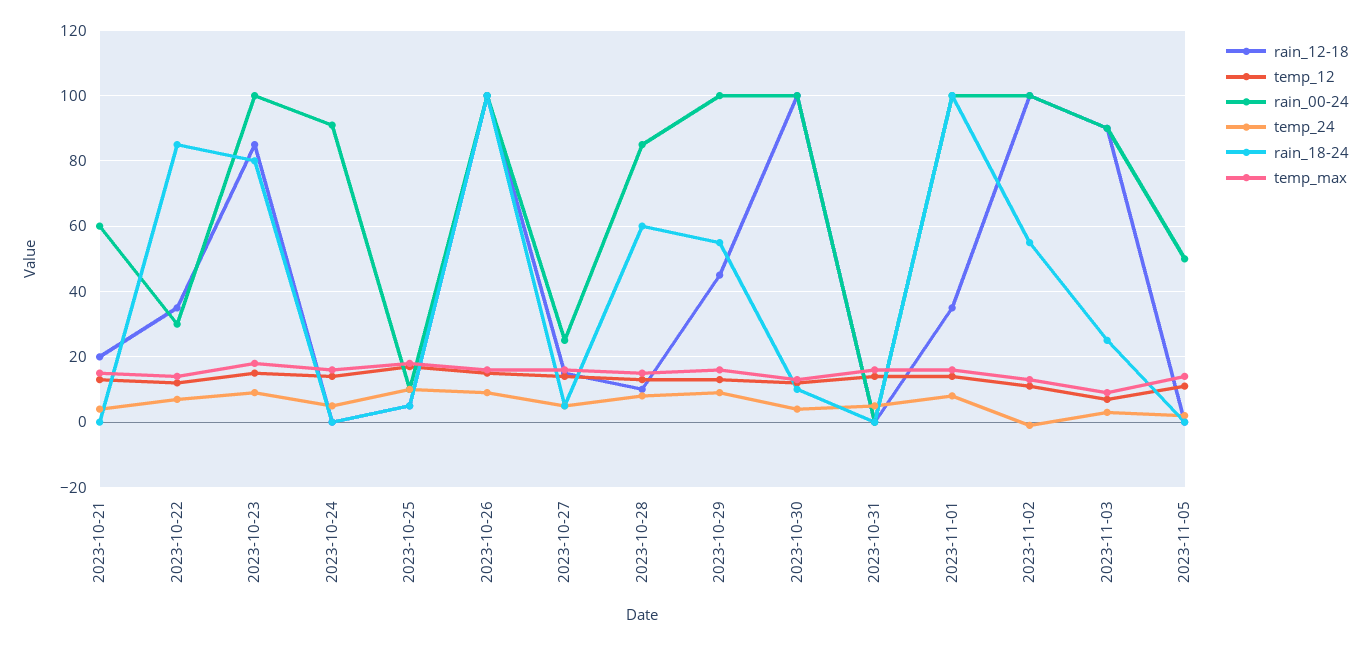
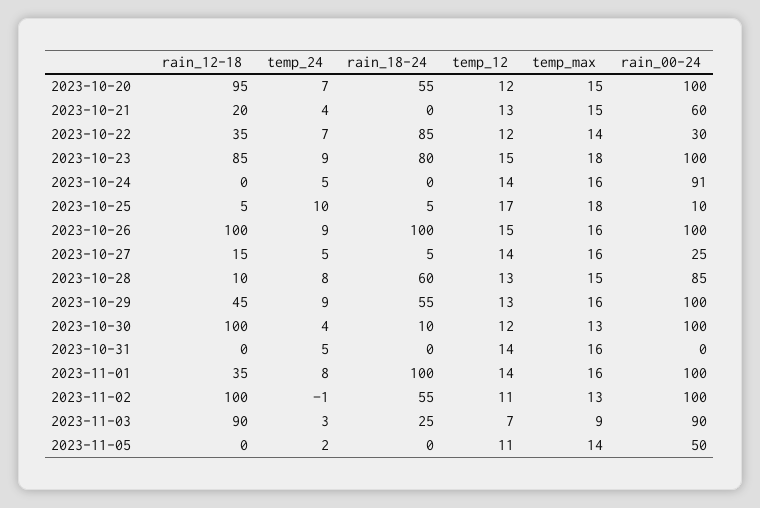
  {
    "rain_12-18": {
      "2023-10-21": 20,
      "2023-10-22": 35,
      "2023-10-23": 85,
      "2023-10-24": 0,
      "2023-10-25": 5,
      "2023-10-26": 100,
      "2023-10-27": 15,
      "2023-10-28": 10,
      "2023-10-29": 45,
      "2023-10-30": 100,
      "2023-10-31": 0,
      "2023-11-01": 35,
      "2023-11-02": 100,
      "2023-11-03": 90,
-     "2023-11-05": 0
+     "2023-11-05": 0,
+     "2023-10-20": 95
    },
    "temp_12": {
      "2023-10-21": 13,
      "2023-10-22": 12,
      "2023-10-23": 15,
      "2023-10-24": 14,
      "2023-10-25": 17,
      "2023-10-26": 15,
      "2023-10-27": 14,
      "2023-10-28": 13,
      "2023-10-29": 13,
      "2023-10-30": 12,
      "2023-10-31": 14,
      "2023-11-01": 14,
      "2023-11-02": 11,
      "2023-11-03": 7,
-     "2023-11-05": 11
+     "2023-11-05": 11,
+     "2023-10-20": 12
    },
    "rain_00-24": {
      "2023-10-21": 60,
      "2023-10-22": 30,
      "2023-10-23": 100,
      "2023-10-24": 91,
      "2023-10-25": 10,
      "2023-10-26": 100,
      "2023-10-27": 25,
      "2023-10-28": 85,
      "2023-10-29": 100,
      "2023-10-30": 100,
      "2023-10-31": 0,
      "2023-11-01": 100,
      "2023-11-02": 100,
      "2023-11-03": 90,
-     "2023-11-05": 50
+     "2023-11-05": 50,
+     "2023-10-20": 100
    },
    "temp_24": {
      "2023-10-21": 4,
      "2023-10-22": 7,
      "2023-10-23": 9,
      "2023-10-24": 5,
      "2023-10-25": 10,
      "2023-10-26": 9,
      "2023-10-27": 5,
      "2023-10-28": 8,
      "2023-10-29": 9,
      "2023-10-30": 4,
      "2023-10-31": 5,
      "2023-11-01": 8,
      "2023-11-02": -1,
      "2023-11-03": 3,
-     "2023-11-05": 2
+     "2023-11-05": 2,
+     "2023-10-20": 7
    },
    "rain_18-24": {
      "2023-10-21": 0,
      "2023-10-22": 85,
      "2023-10-23": 80,
      "2023-10-24": 0,
      "2023-10-25": 5,
      "2023-10-26": 100,
      "2023-10-27": 5,
      "2023-10-28": 60,
      "2023-10-29": 55,
      "2023-10-30": 10,
      "2023-10-31": 0,
      "2023-11-01": 100,
      "2023-11-02": 55,
      "2023-11-03": 25,
-     "2023-11-05": 0
+     "2023-11-05": 0,
+     "2023-10-20": 55
    },
    "temp_max": {
      "2023-10-21": 15,
      "2023-10-22": 14,
      "2023-10-23": 18,
      "2023-10-24": 16,
      "2023-10-25": 18,
      "2023-10-26": 16,
      "2023-10-27": 16,
      "2023-10-28": 15,
      "2023-10-29": 16,
      "2023-10-30": 13,
      "2023-10-31": 16,
      "2023-11-01": 16,
      "2023-11-02": 13,
      "2023-11-03": 9,
-     "2023-11-05": 14
+     "2023-11-05": 14,
+     "2023-10-20": 15
    }
  }

